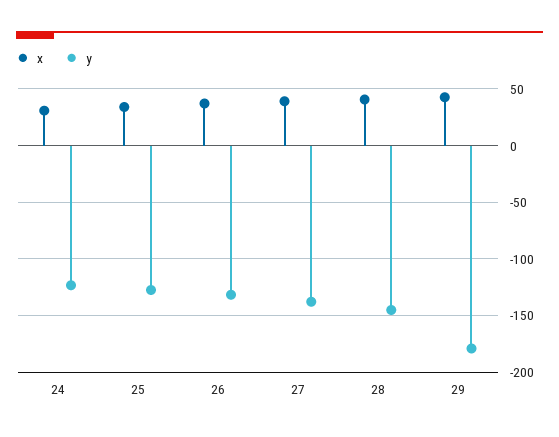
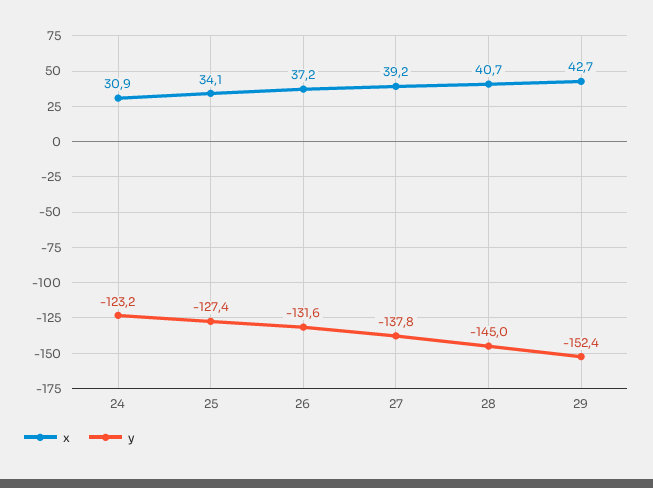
  {
    "x": {
      "24": 30.9,
      "25": 34.1,
      "26": 37.2,
      "27": 39.2,
      "28": 40.7,
      "29": 42.7
    },
    "y": {
      "24": -123.2,
      "25": -127.4,
      "26": -131.6,
      "27": -137.8,
      "28": -145,
-     "29": -180
+     "29": -152.4
    }
  }

